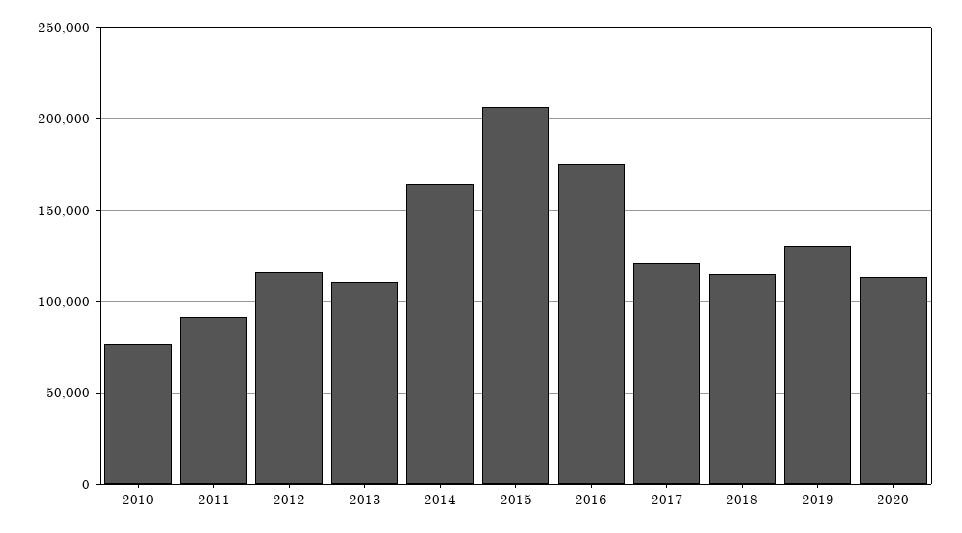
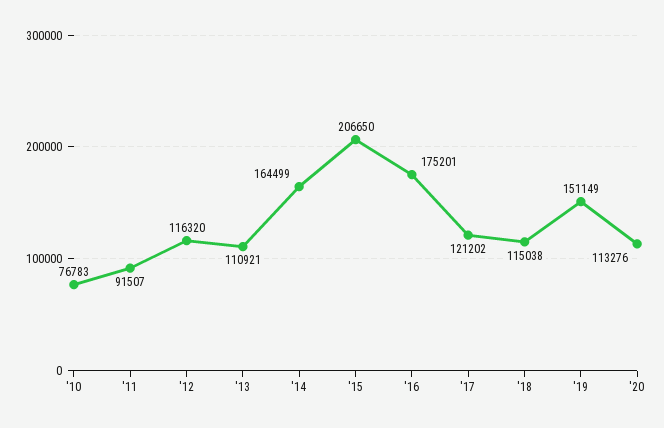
  {
    "2010": 76783,
    "2011": 91507,
    "2012": 116320,
    "2013": 110921,
    "2014": 164499,
    "2015": 206650,
    "2016": 175201,
    "2017": 121202,
    "2018": 115038,
-   "2019": 130000,
+   "2019": 151149,
    "2020": 113276
  }

